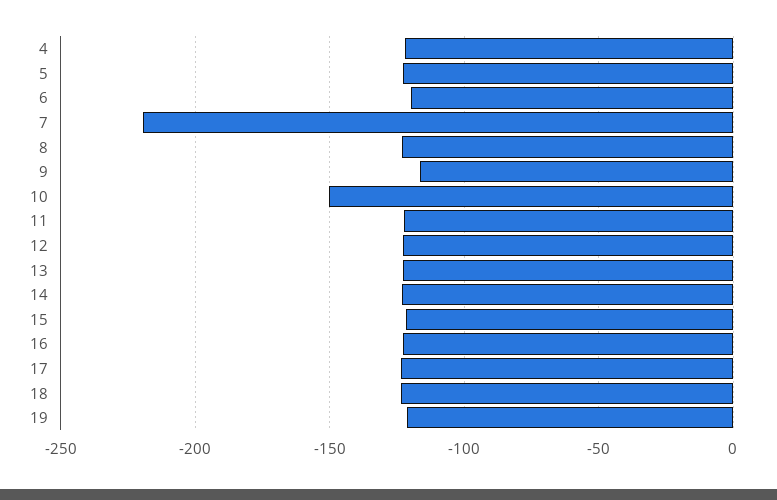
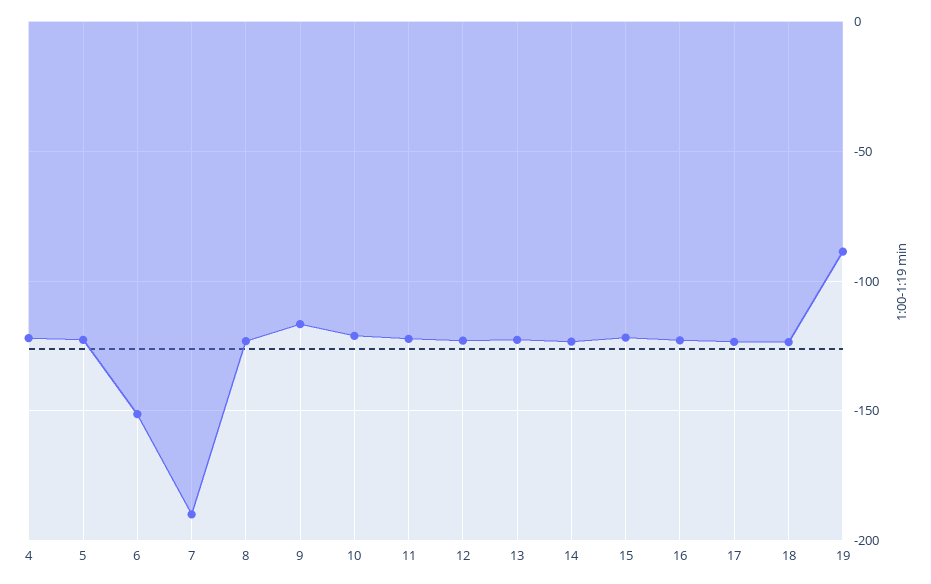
  {
    "4": -120,
    "5": -125,
-   "6": -120,
+   "6": -150,
-   "7": -220,
+   "7": -190,
    "8": -125,
    "9": -115,
-   "10": -150,
+   "10": -120,
    "11": -120,
    "12": -125,
    "13": -125,
    "14": -125,
    "15": -120,
    "16": -125,
    "17": -125,
    "18": -125,
-   "19": -120
+   "19": -90
  }

